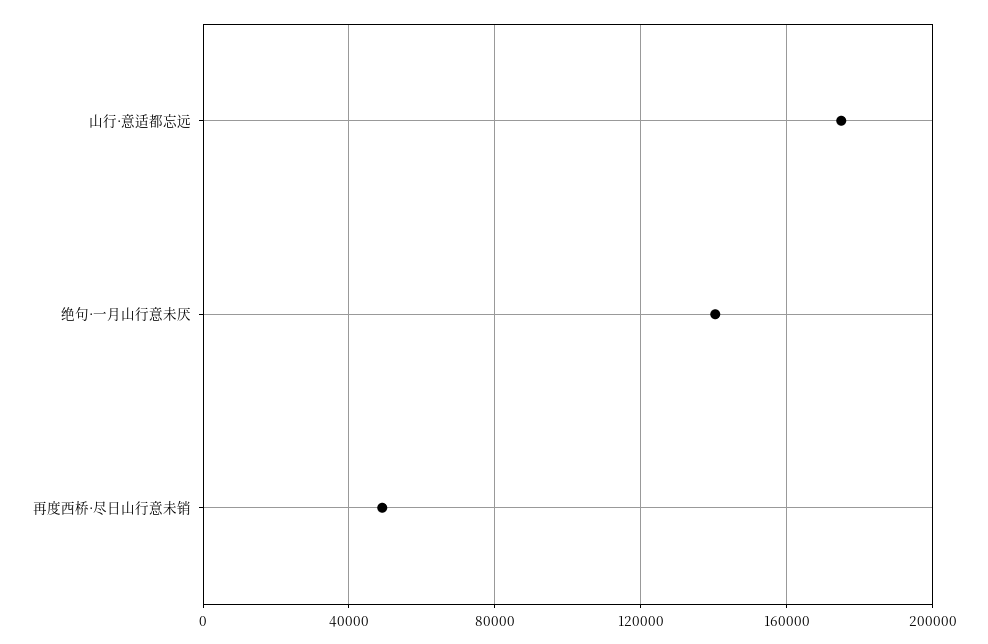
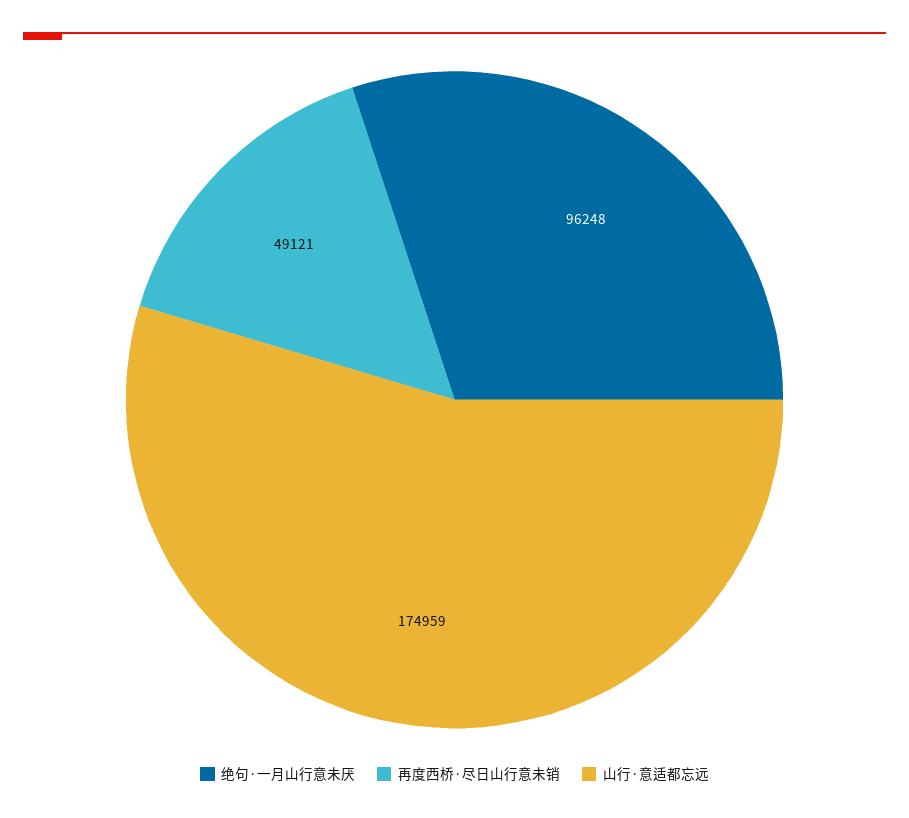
  {
    "山行·意适都忘远": 174959,
-   "绝句·一月山行意未厌": 140000,
+   "绝句·一月山行意未厌": 96248,
    "再度西桥·尽日山行意未销": 49121
  }

